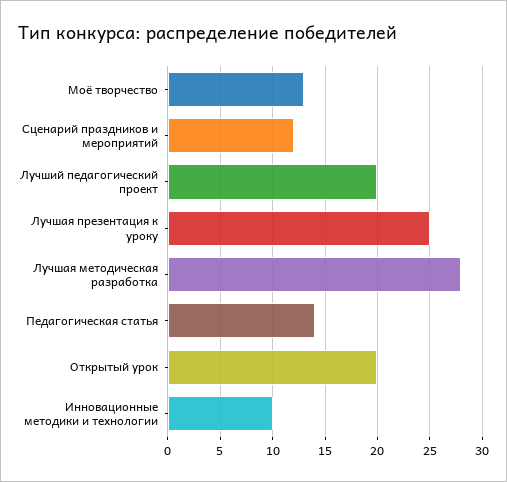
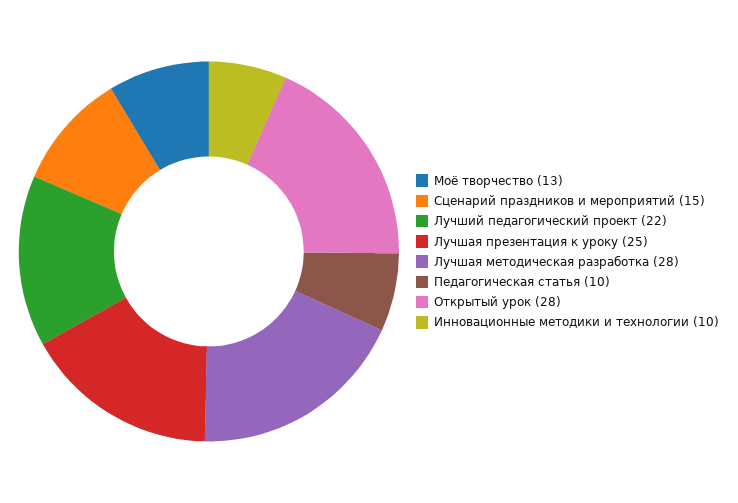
  {
    "Моё творчество": 13,
-   "Сценарий праздников и мероприятий": 12,
+   "Сценарий праздников и мероприятий": 15,
-   "Лучший педагогический проект": 20,
+   "Лучший педагогический проект": 22,
    "Лучшая презентация к уроку": 25,
    "Лучшая методическая разработка": 28,
-   "Педагогическая статья": 14,
+   "Педагогическая статья": 10,
-   "Открытый урок": 20,
+   "Открытый урок": 28,
    "Инновационные методики и технологии": 10
  }

